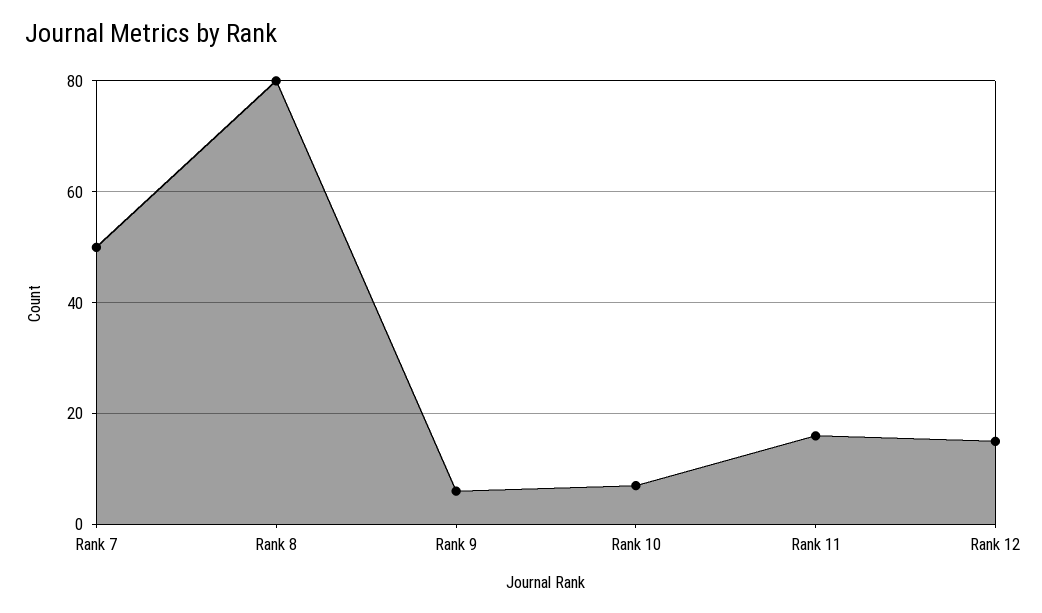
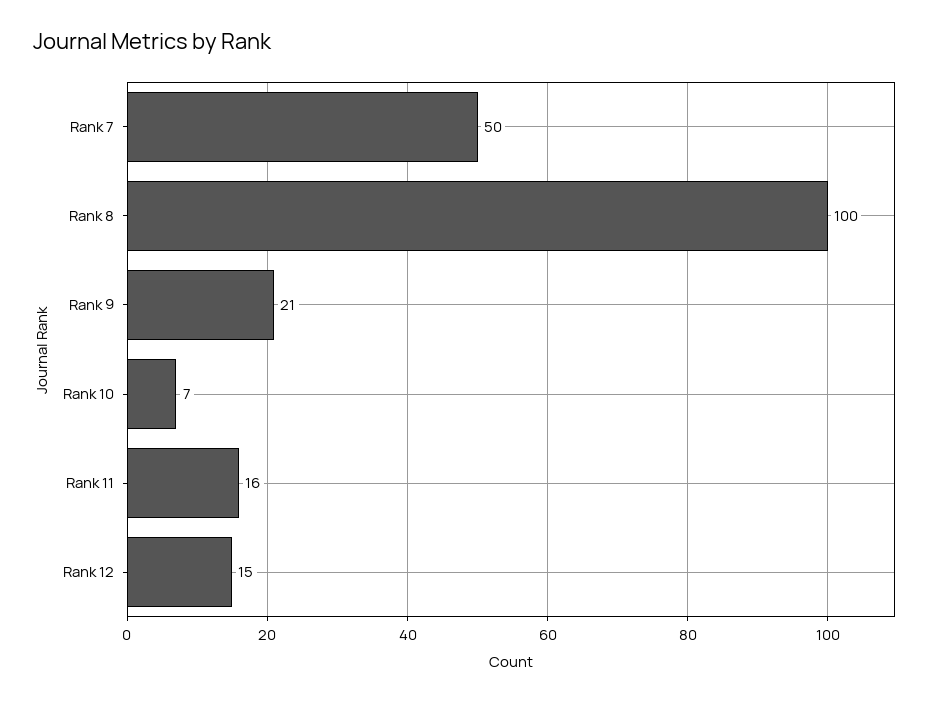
  {
    "Rank 7": 50,
-   "Rank 8": 80,
+   "Rank 8": 100,
-   "Rank 9": 5,
+   "Rank 9": 21,
    "Rank 10": 7,
    "Rank 11": 16,
    "Rank 12": 15
  }

